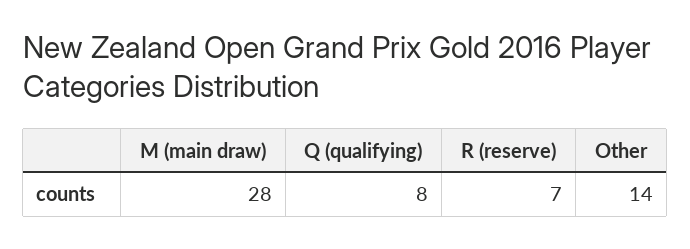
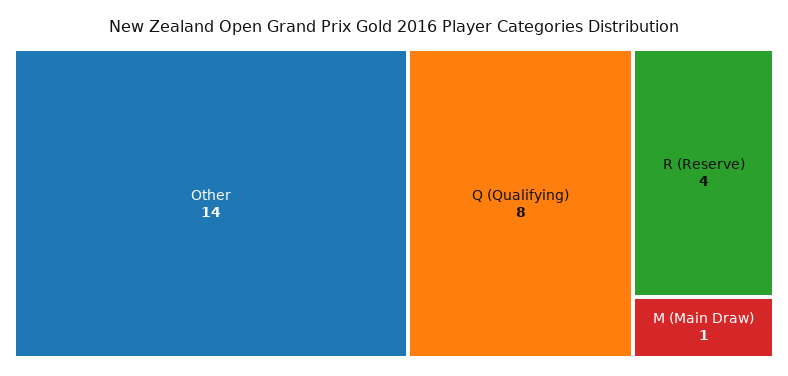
  {
-   "M (main draw)": 28,
+   "M (main draw)": 1,
    "Q (qualifying)": 8,
-   "R (reserve)": 7,
+   "R (reserve)": 4,
    "Other": 14
  }

